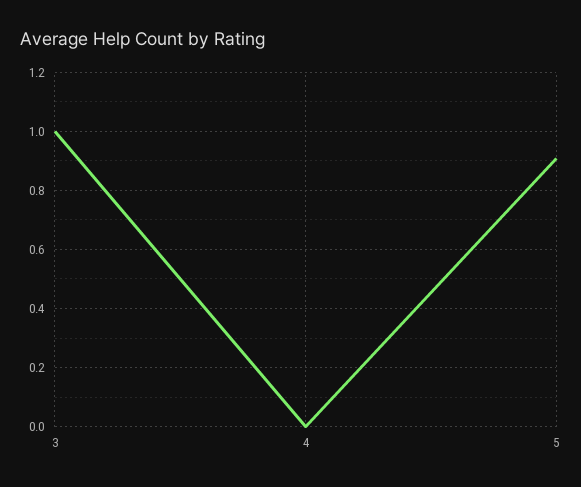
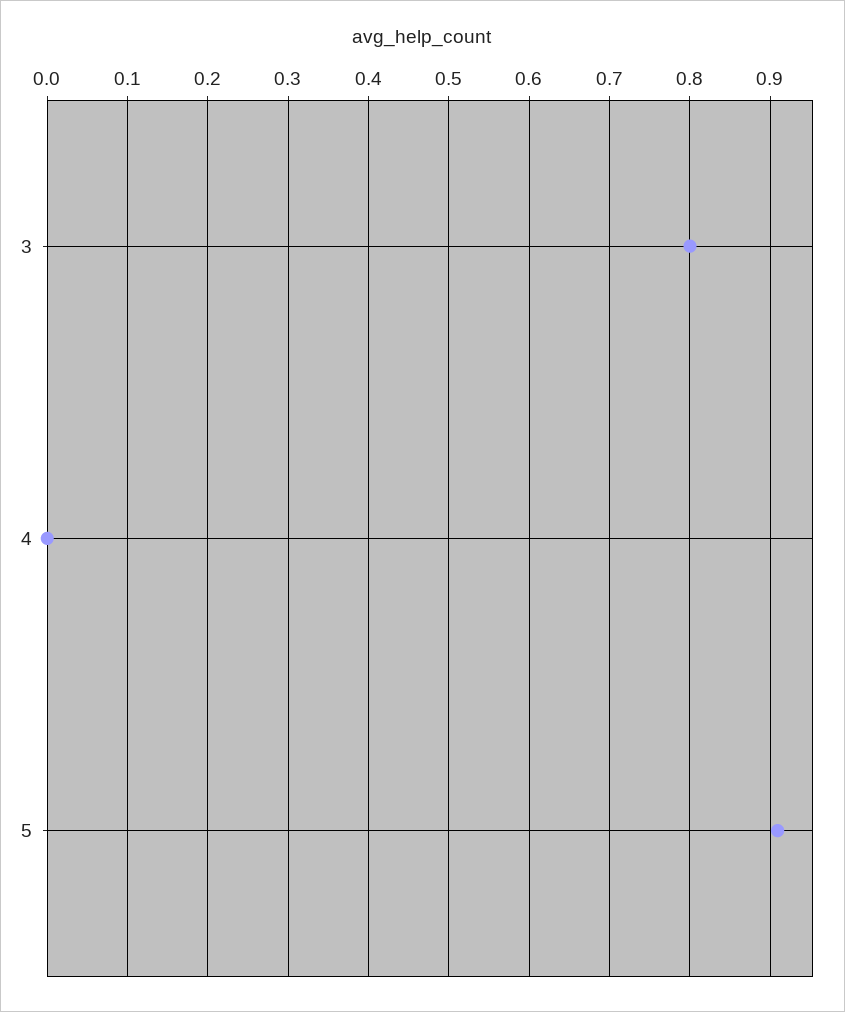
  {
-   "3": 1,
+   "3": 0.8,
    "4": 0,
    "5": 0.91
  }

